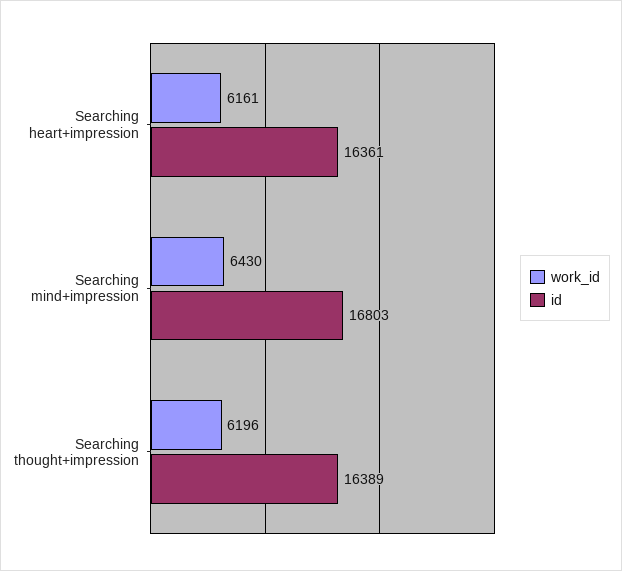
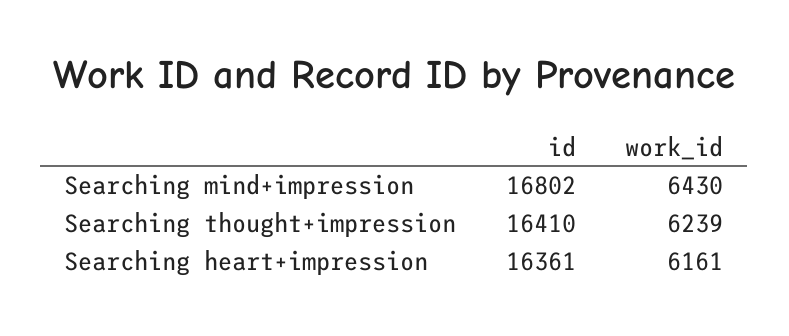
  {
    "work_id": {
      "Searching heart+impression": 6161,
      "Searching mind+impression": 6430,
-     "Searching thought+impression": 6196
+     "Searching thought+impression": 6239
    },
    "id": {
      "Searching heart+impression": 16361,
-     "Searching mind+impression": 16803,
+     "Searching mind+impression": 16802,
-     "Searching thought+impression": 16389
+     "Searching thought+impression": 16410
    }
  }

